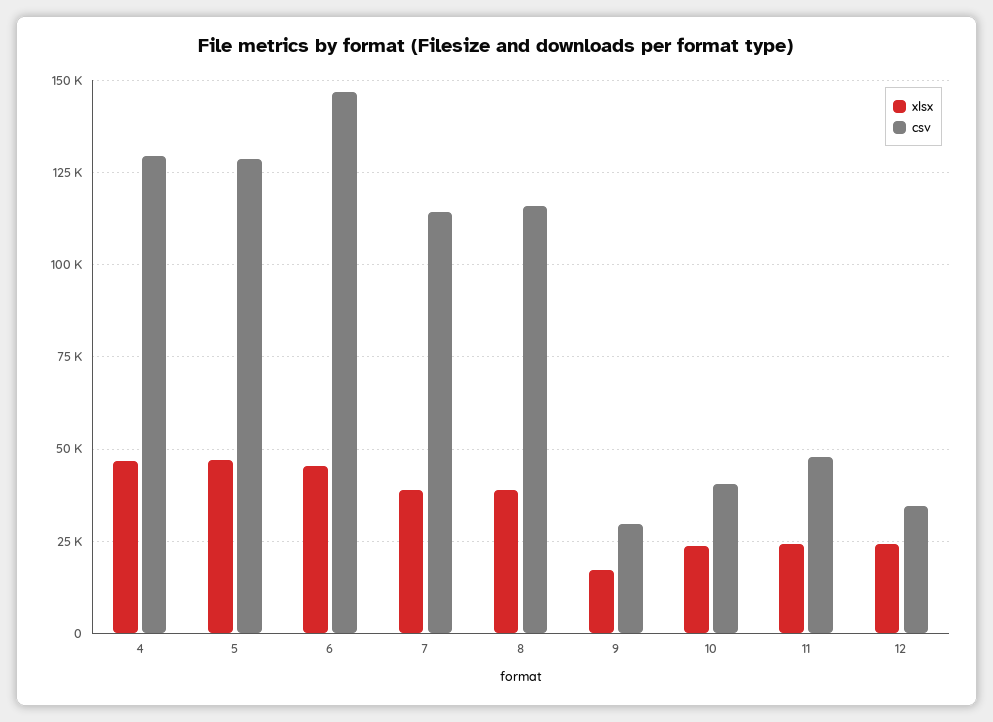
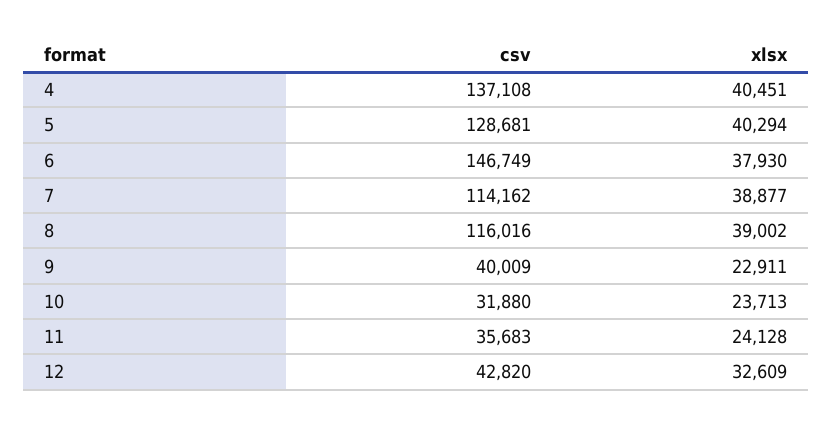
  {
    "xlsx": {
-     "4": 47500,
+     "4": 40451,
-     "5": 47500,
+     "5": 40294,
-     "6": 45000,
+     "6": 37930,
      "7": 38877,
      "8": 39002,
-     "9": 17500,
+     "9": 22911,
      "10": 23713,
      "11": 24128,
-     "12": 25000
+     "12": 32609
    },
    "csv": {
-     "4": 130000,
+     "4": 137108,
      "5": 128681,
      "6": 146749,
      "7": 114162,
      "8": 116016,
-     "9": 30000,
+     "9": 40009,
-     "10": 40000,
+     "10": 31880,
-     "11": 47500,
+     "11": 35683,
-     "12": 35000
+     "12": 42820
    }
  }

